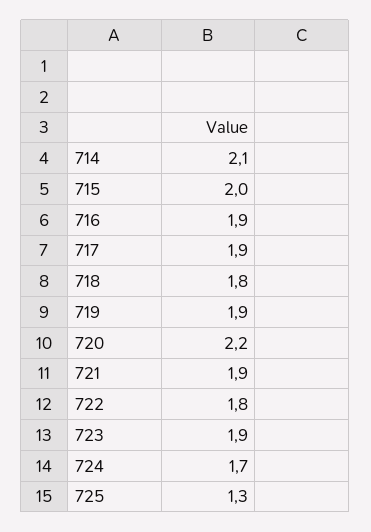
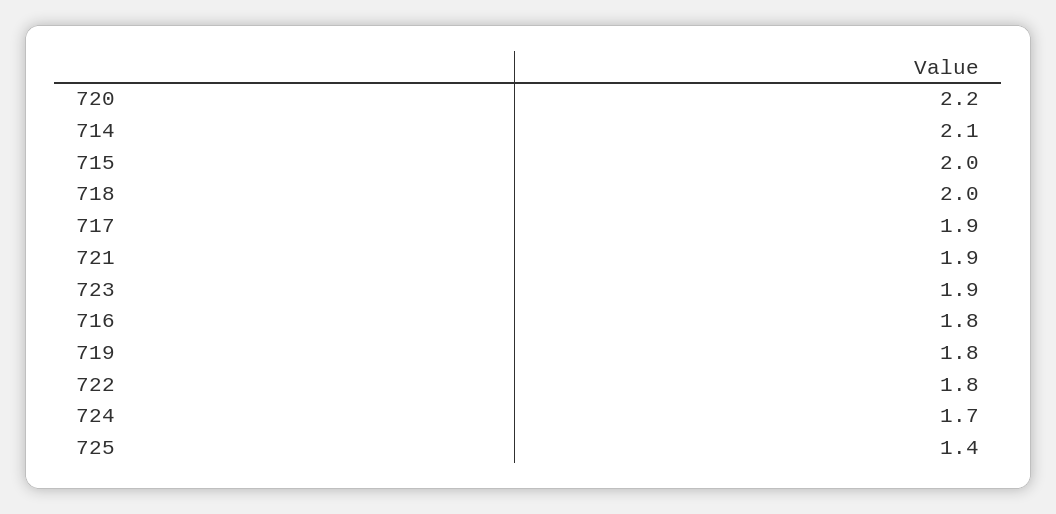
  {
    "714": 2.1,
    "715": 2,
-   "716": 1.9,
+   "716": 1.8,
    "717": 1.9,
-   "718": 1.8,
+   "718": 2,
-   "719": 1.9,
+   "719": 1.8,
    "720": 2.2,
    "721": 1.9,
    "722": 1.8,
    "723": 1.9,
    "724": 1.7,
-   "725": 1.3
+   "725": 1.4
  }

